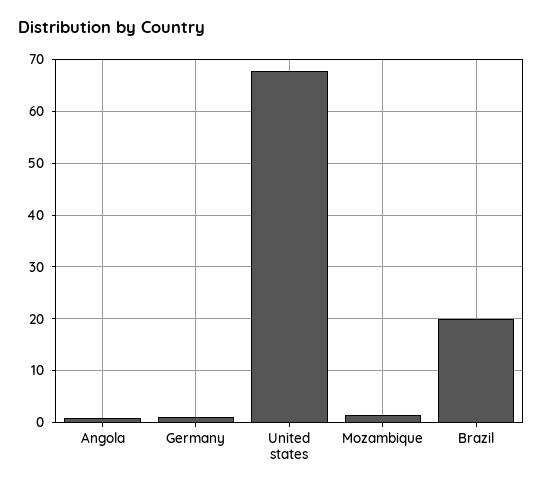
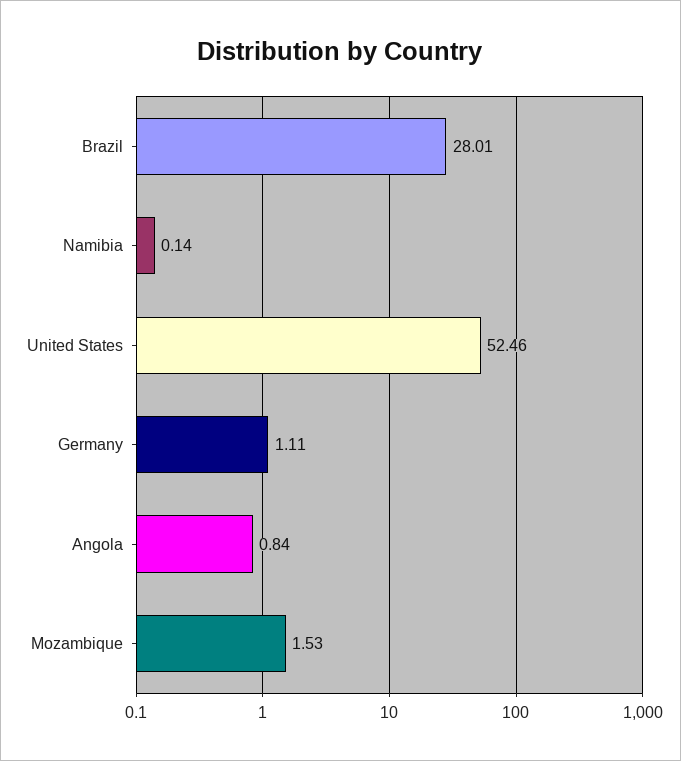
  {
    "Angola": 0.84,
    "Germany": 1.11,
-   "United states": 68,
+   "United states": 52.46,
    "Mozambique": 1.53,
-   "Brazil": 20
+   "Brazil": 28.01,
+   "Namibia": 0.14
  }

